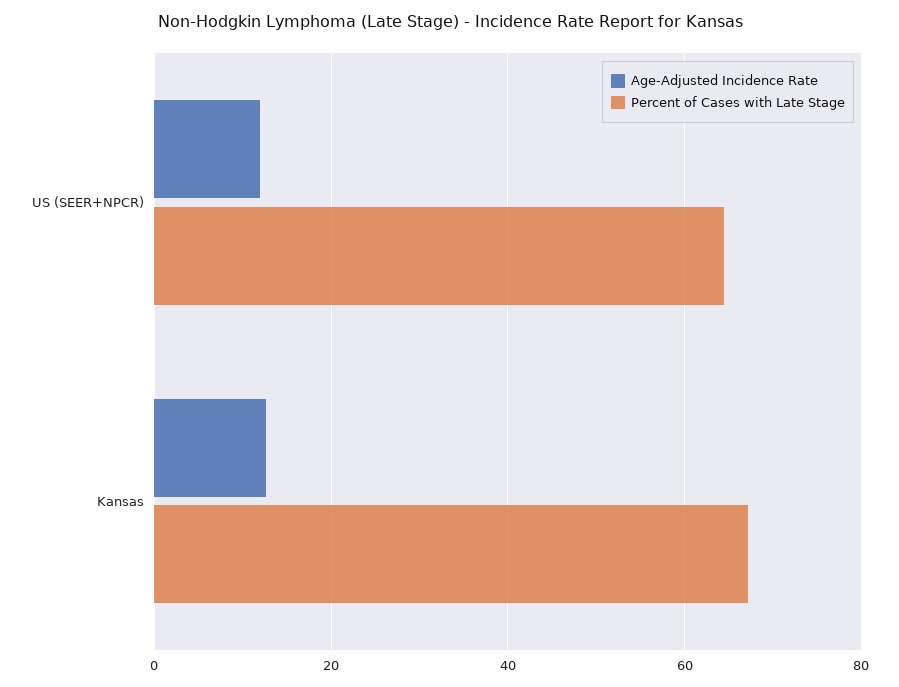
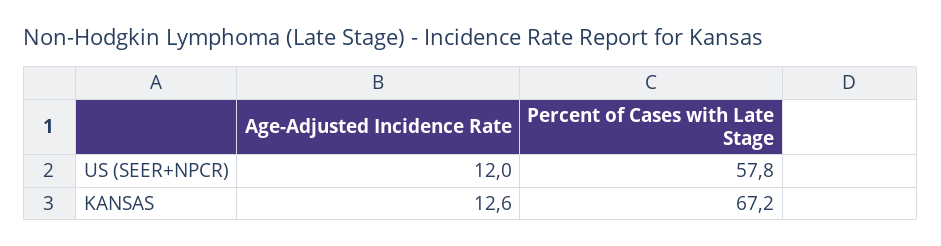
  {
    "Age-Adjusted Incidence Rate": {
      "US (SEER+NPCR)": 12,
      "Kansas": 12.6
    },
    "Percent of Cases with Late Stage": {
-     "US (SEER+NPCR)": 64,
+     "US (SEER+NPCR)": 57.8,
      "Kansas": 67.2
    }
  }

